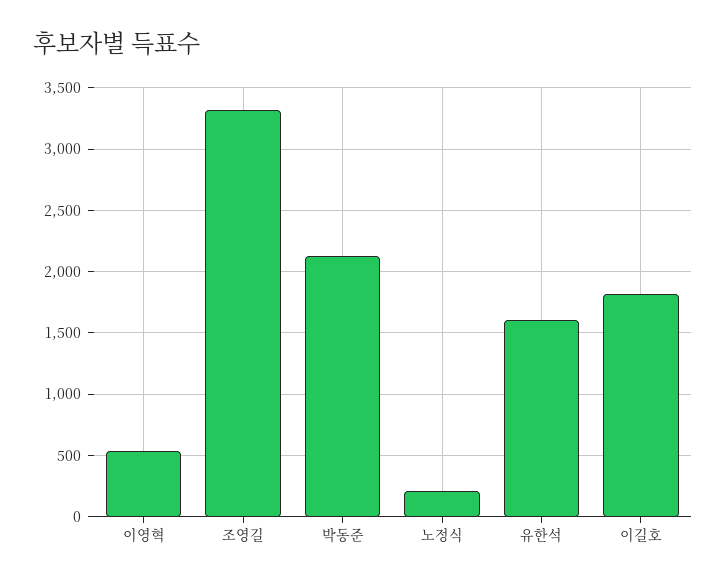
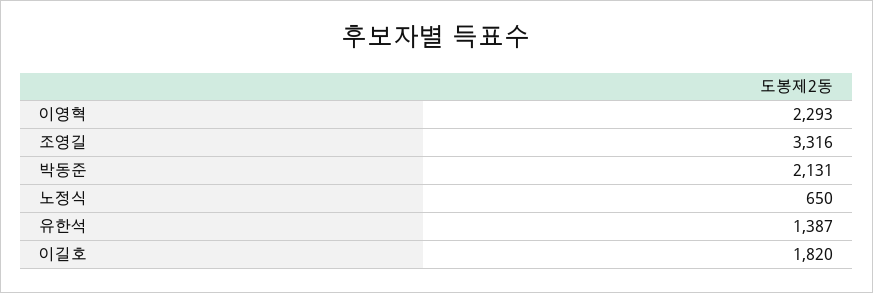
  {
-   "이영혁": 550,
+   "이영혁": 2293,
    "조영길": 3316,
    "박동준": 2131,
-   "노정식": 200,
+   "노정식": 650,
-   "유한석": 1600,
+   "유한석": 1387,
    "이길호": 1820
  }

